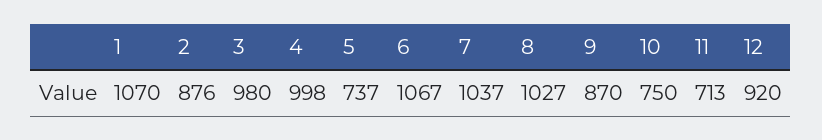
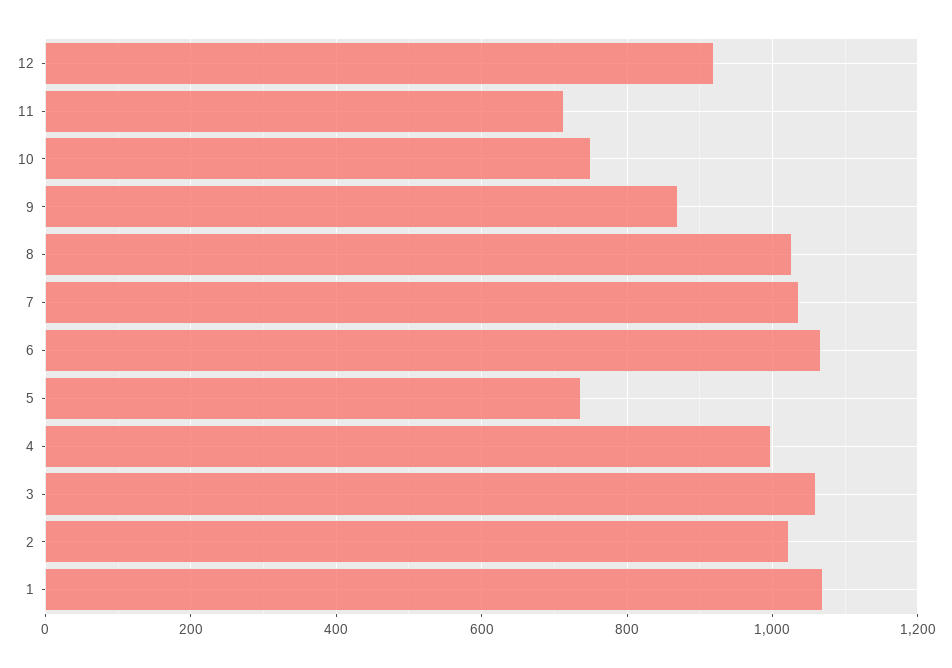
  {
    "1": 1070,
-   "2": 876,
+   "2": 1020,
-   "3": 980,
+   "3": 1060,
    "4": 998,
    "5": 737,
    "6": 1067,
    "7": 1037,
    "8": 1027,
    "9": 870,
    "10": 750,
    "11": 713,
    "12": 920
  }

